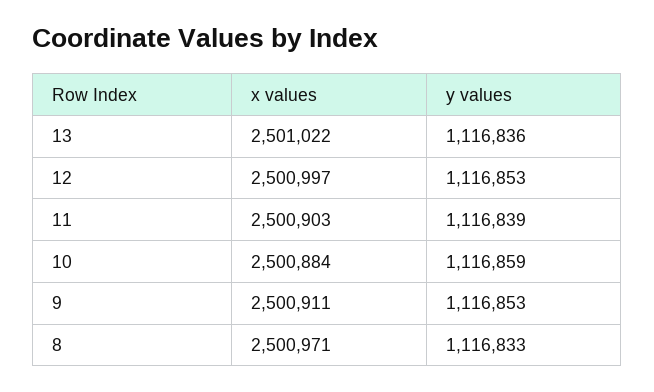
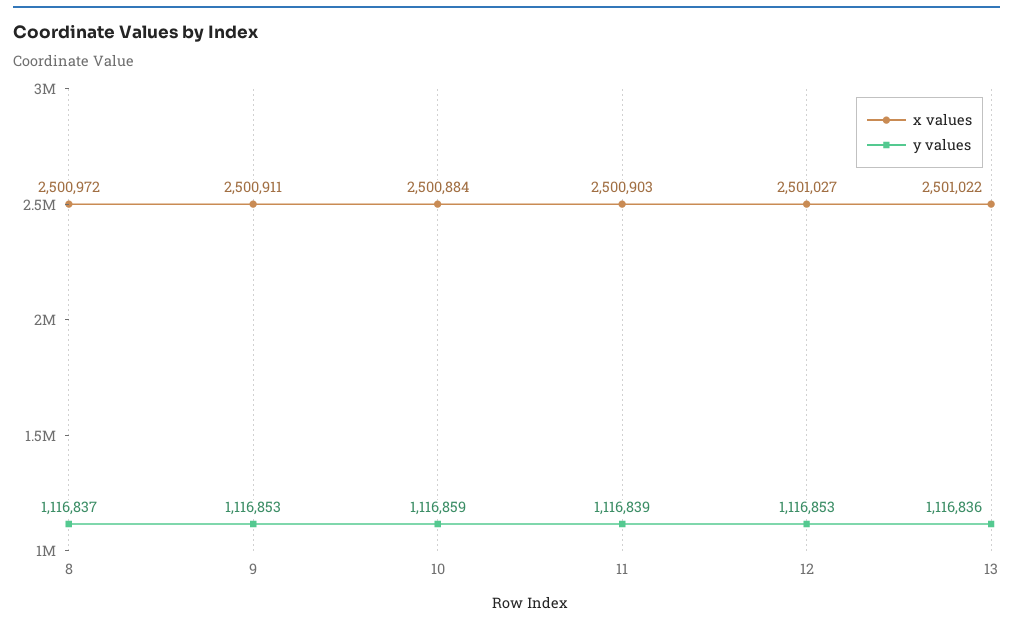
  {
    "x values": {
      "13": 2501022,
-     "12": 2500997,
+     "12": 2501027,
      "11": 2500903,
      "10": 2500884,
      "9": 2500911,
-     "8": 2500971
+     "8": 2500972
    },
    "y values": {
      "13": 1116836,
      "12": 1116853,
      "11": 1116839,
      "10": 1116859,
      "9": 1116853,
-     "8": 1116833
+     "8": 1116837
    }
  }

